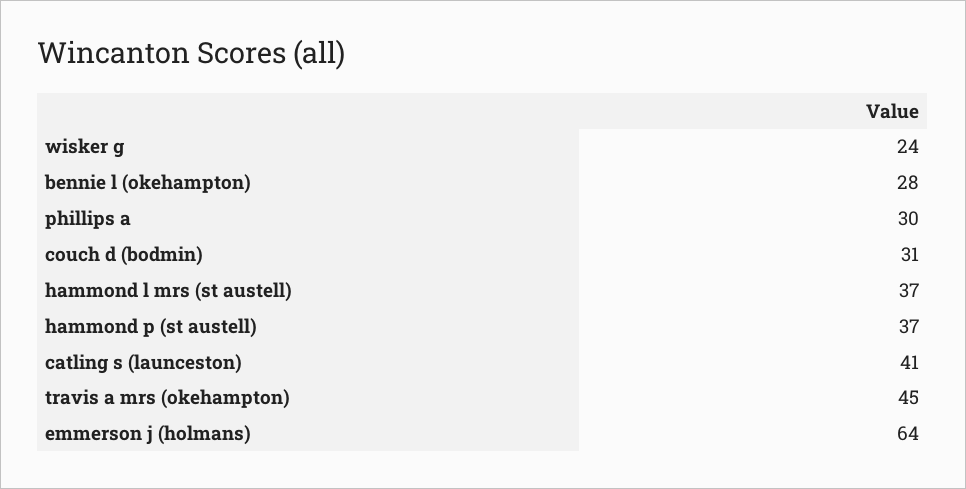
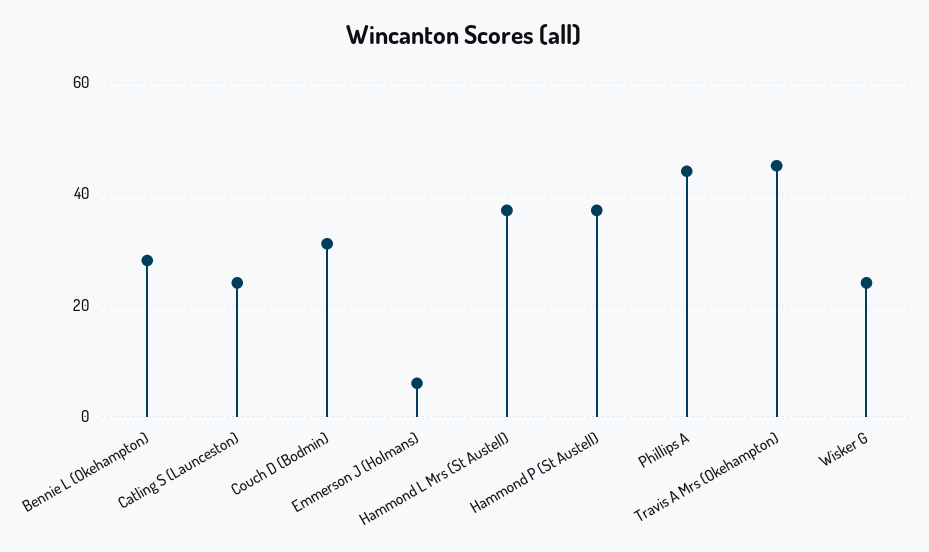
  {
    "wisker g": 24,
    "bennie l (okehampton)": 28,
-   "phillips a": 30,
+   "phillips a": 45,
    "couch d (bodmin)": 31,
    "hammond l mrs (st austell)": 37,
    "hammond p (st austell)": 37,
-   "catling s (launceston)": 41,
+   "catling s (launceston)": 25,
    "travis a mrs (okehampton)": 45,
-   "emmerson j (holmans)": 64
+   "emmerson j (holmans)": 5
  }

